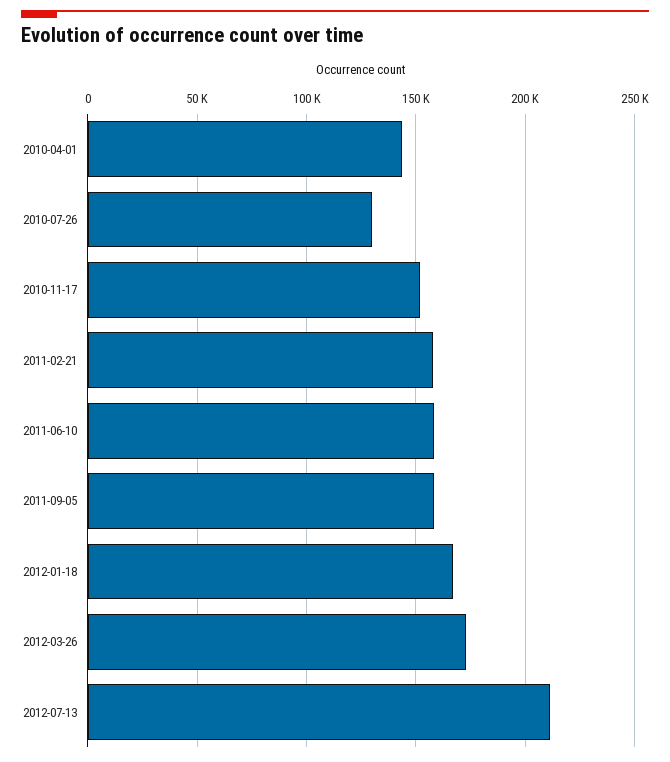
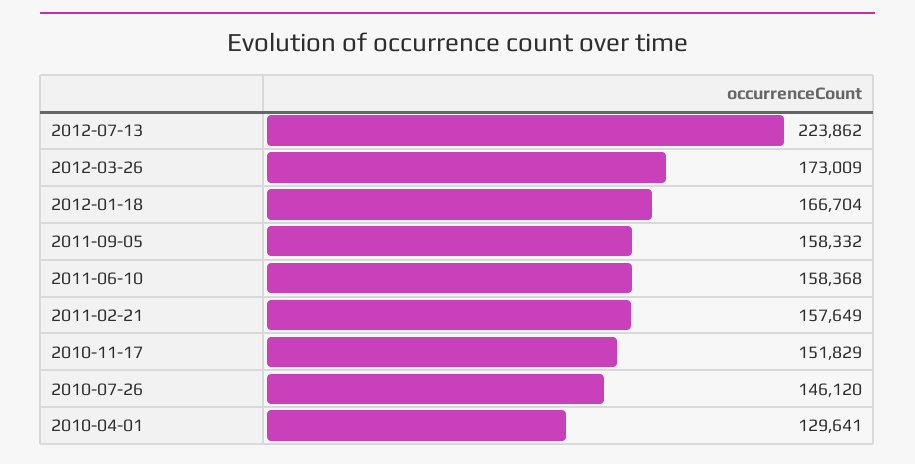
  {
-   "2010-04-01": 145000,
+   "2010-04-01": 129641,
-   "2010-07-26": 130000,
+   "2010-07-26": 146120,
    "2010-11-17": 151829,
    "2011-02-21": 157649,
    "2011-06-10": 158368,
    "2011-09-05": 158332,
    "2012-01-18": 166704,
    "2012-03-26": 173009,
-   "2012-07-13": 210000
+   "2012-07-13": 223862
  }

